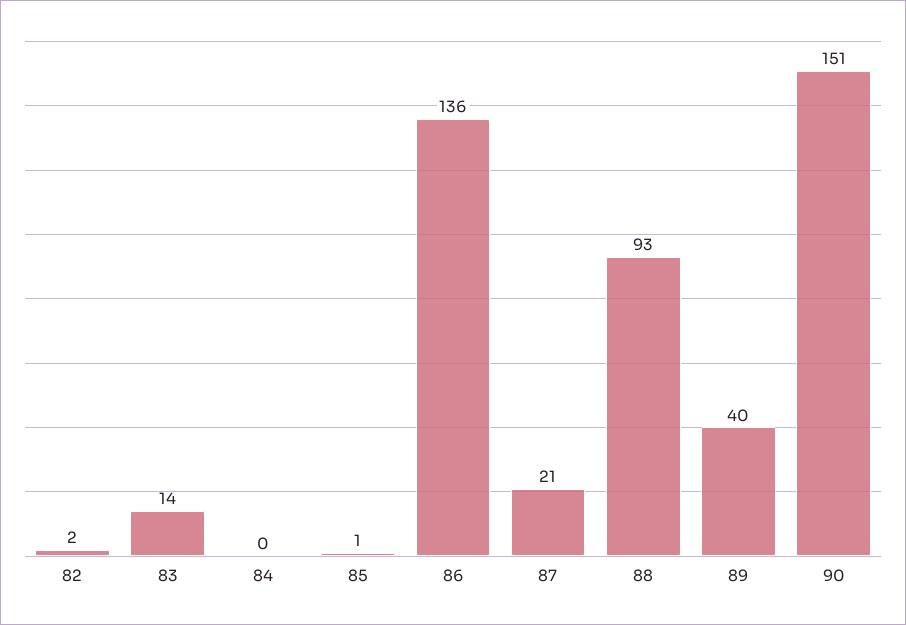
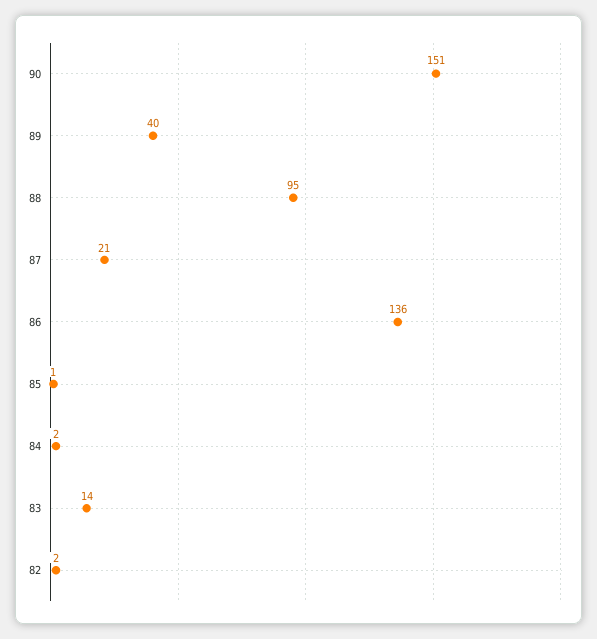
  {
    "82": 2,
    "83": 14,
-   "84": 0,
+   "84": 2,
    "85": 1,
    "86": 136,
    "87": 21,
-   "88": 93,
+   "88": 95,
    "89": 40,
    "90": 151
  }

